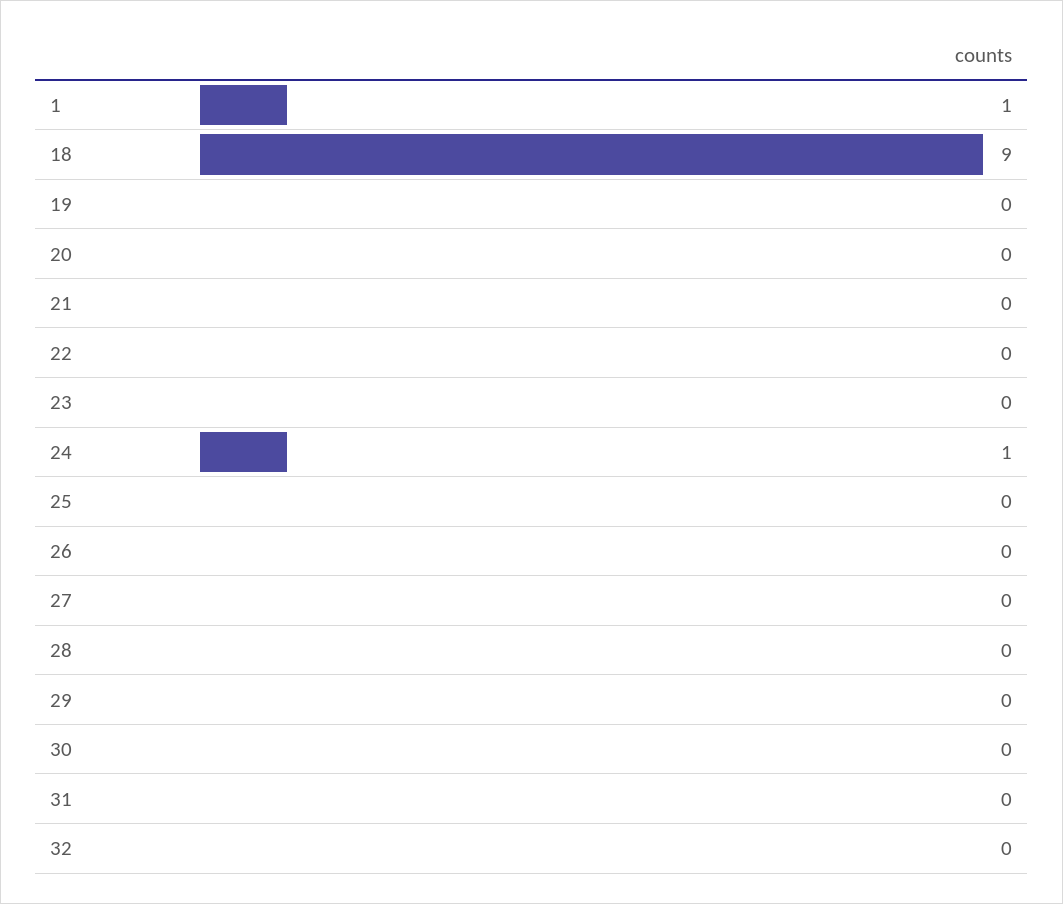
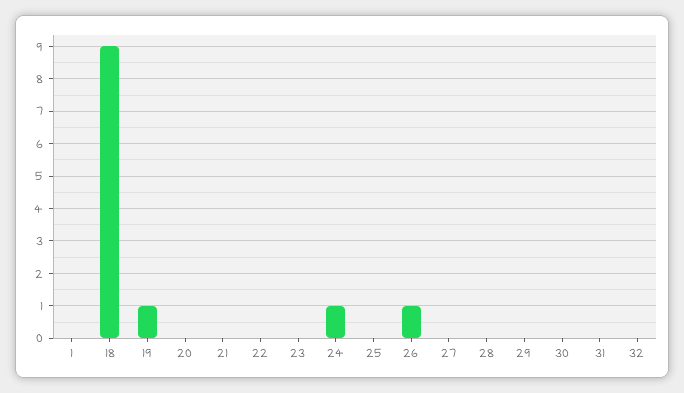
  {
-   "1": 1,
+   "1": 0,
    "18": 9,
-   "19": 0,
+   "19": 1,
    "20": 0,
    "21": 0,
    "22": 0,
    "23": 0,
    "24": 1,
    "25": 0,
-   "26": 0,
+   "26": 1,
    "27": 0,
    "28": 0,
    "29": 0,
    "30": 0,
    "31": 0,
    "32": 0
  }

